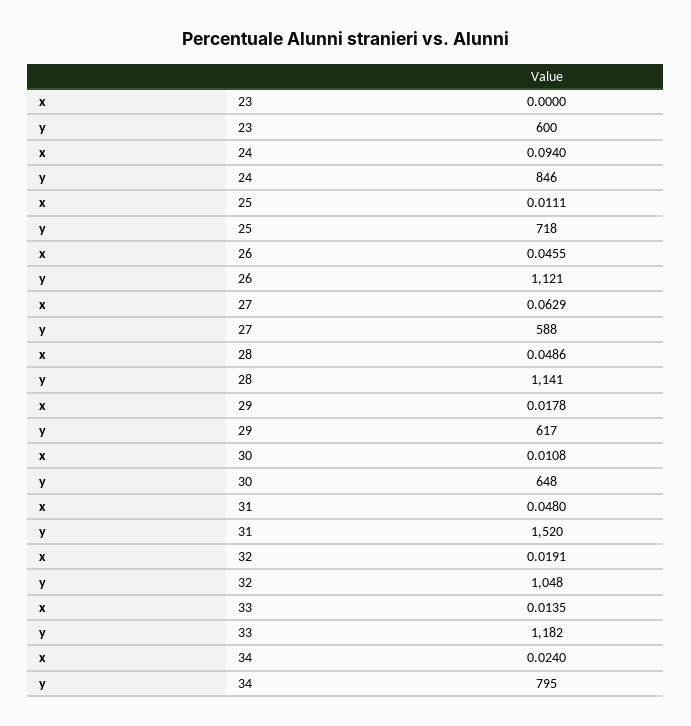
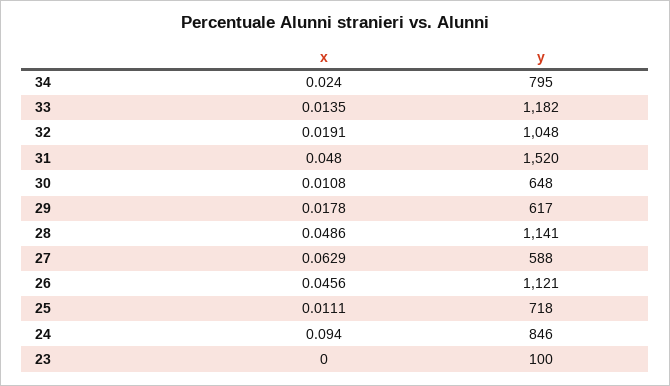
  {
    "x": {
      "23": 0,
      "24": 0.094,
      "25": 0.0111,
-     "26": 0.0455,
+     "26": 0.0456,
      "27": 0.0629,
      "28": 0.0486,
      "29": 0.0178,
      "30": 0.0108,
      "31": 0.048,
      "32": 0.0191,
      "33": 0.0135,
      "34": 0.024
    },
    "y": {
-     "23": 600,
+     "23": 100,
      "24": 846,
      "25": 718,
      "26": 1121,
      "27": 588,
      "28": 1141,
      "29": 617,
      "30": 648,
      "31": 1520,
      "32": 1048,
      "33": 1182,
      "34": 795
    }
  }

